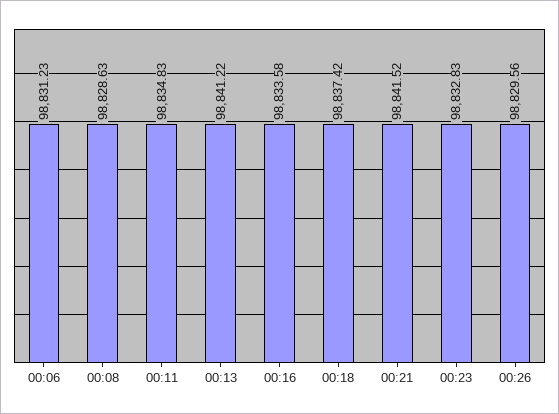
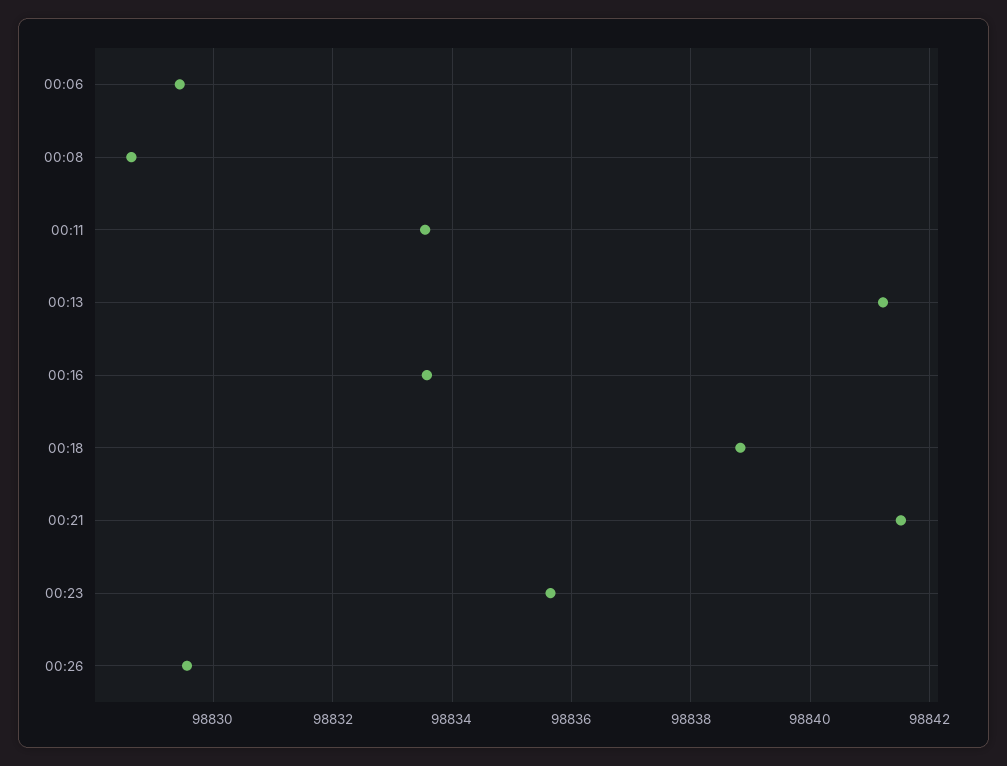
  {
-   "00:06": 98831.23,
+   "00:06": 98829.4,
    "00:08": 98828.63,
-   "00:11": 98834.83,
+   "00:11": 98833.6,
    "00:13": 98841.22,
    "00:16": 98833.58,
-   "00:18": 98837.42,
+   "00:18": 98838.8,
    "00:21": 98841.52,
-   "00:23": 98832.83,
+   "00:23": 98835.6,
    "00:26": 98829.56
  }

